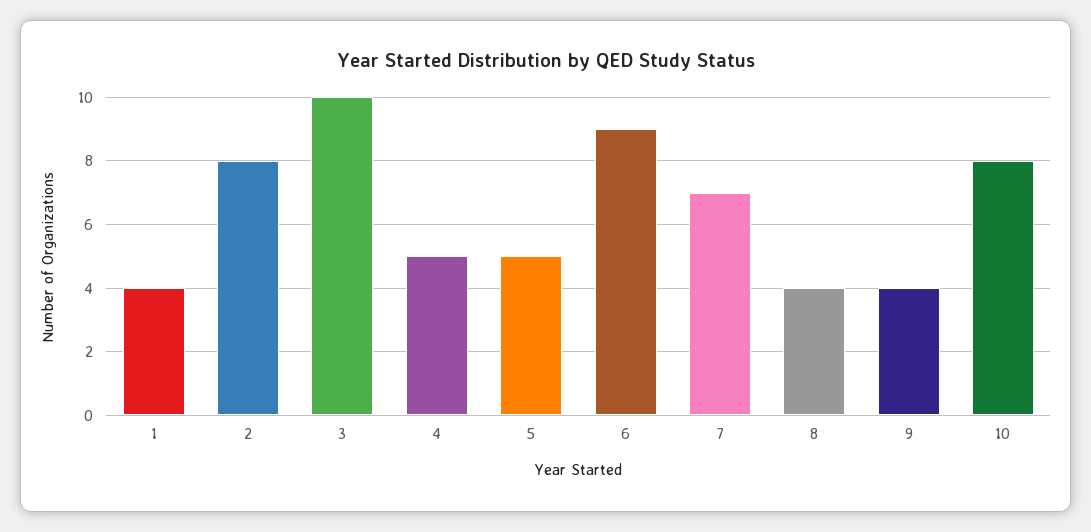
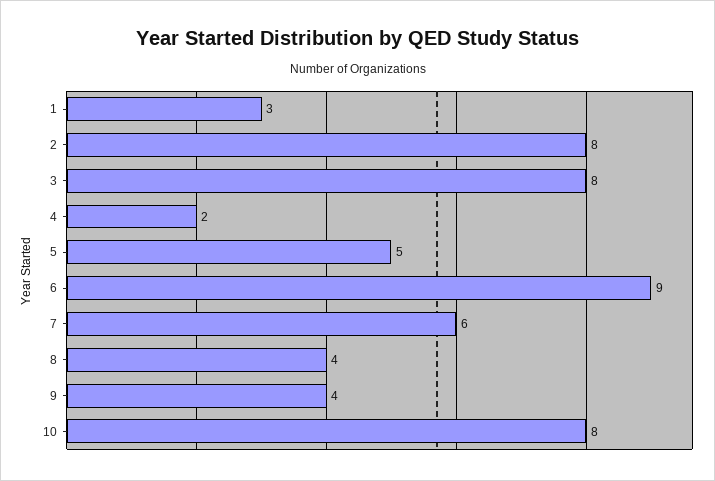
  {
-   "1": 4,
+   "1": 3,
    "2": 8,
-   "3": 10,
+   "3": 8,
-   "4": 5,
+   "4": 2,
    "5": 5,
    "6": 9,
-   "7": 7,
+   "7": 6,
    "8": 4,
    "9": 4,
    "10": 8
  }

